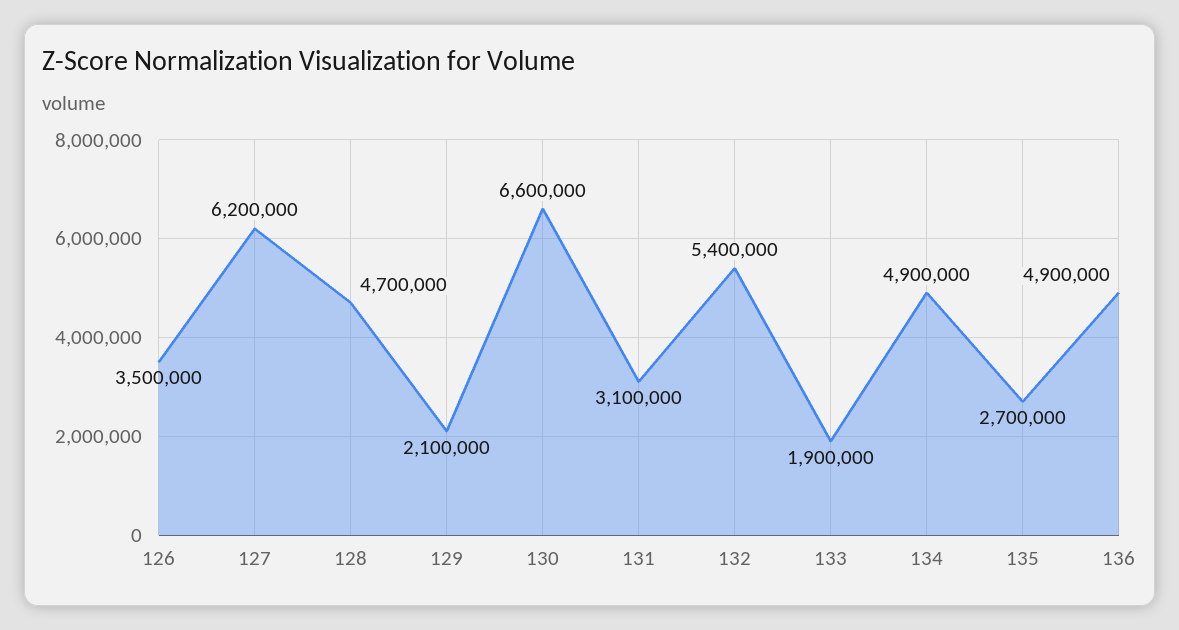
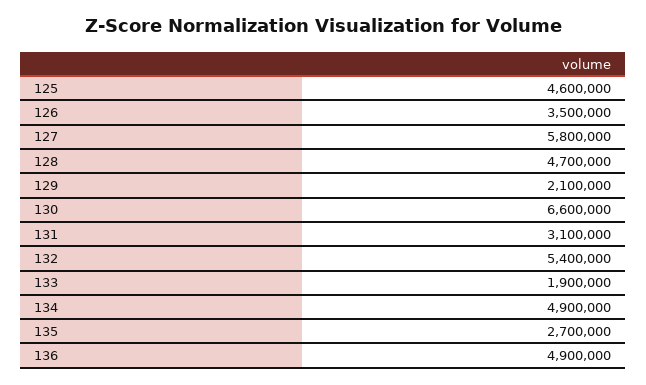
  {
    "126": 3500000,
-   "127": 6200000,
+   "127": 5800000,
    "128": 4700000,
    "129": 2100000,
    "130": 6600000,
    "131": 3100000,
    "132": 5400000,
    "133": 1900000,
    "134": 4900000,
    "135": 2700000,
-   "136": 4900000
+   "136": 4900000,
+   "125": 4600000
  }

